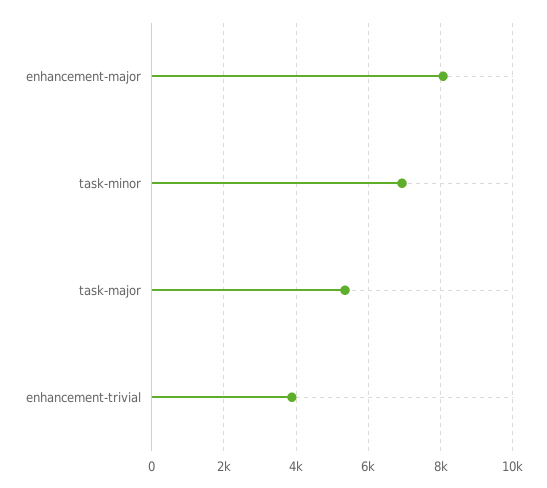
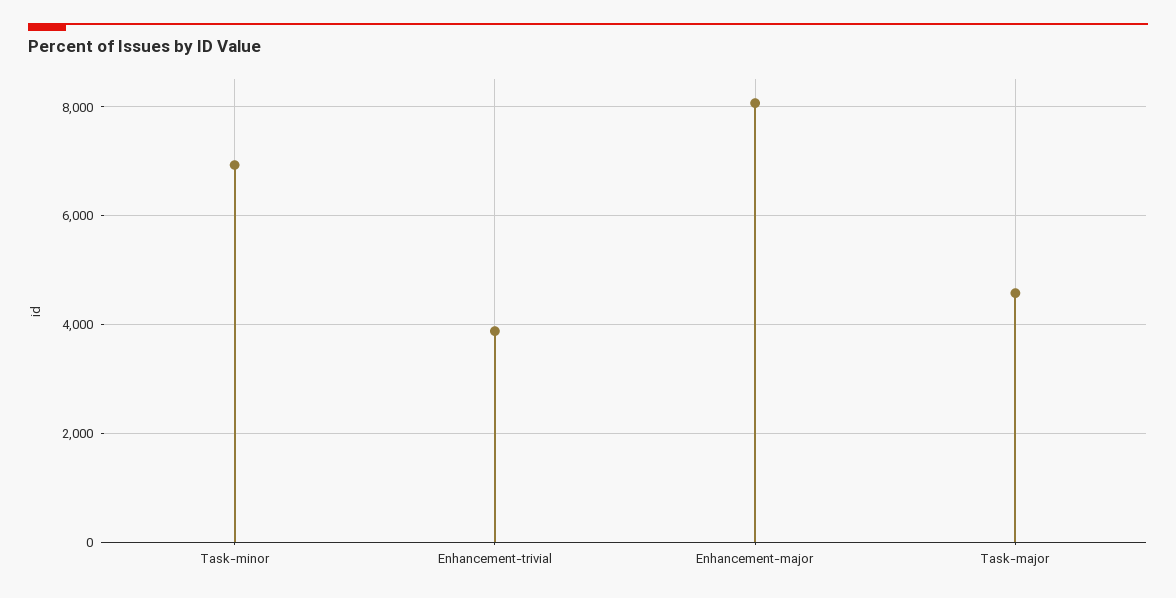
  {
    "enhancement-major": 8000,
    "task-minor": 7000,
-   "task-major": 5400,
+   "task-major": 4600,
    "enhancement-trivial": 3800
  }

